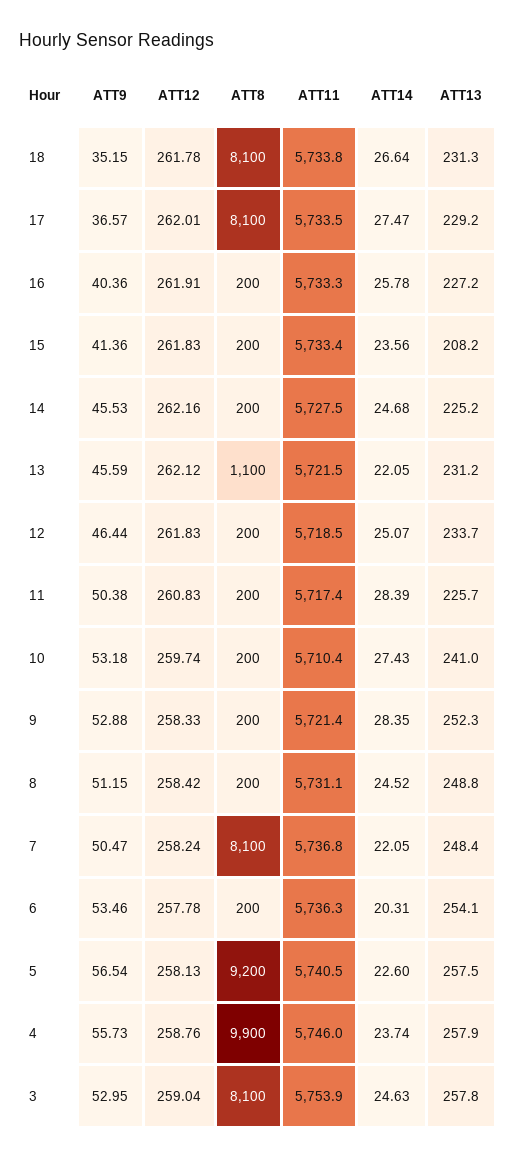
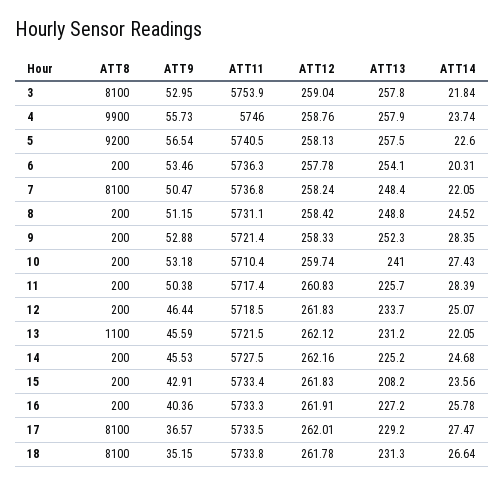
  {
    "ATT9": {
      "18": 35.15,
      "17": 36.57,
      "16": 40.36,
-     "15": 41.36,
+     "15": 42.91,
      "14": 45.53,
      "13": 45.59,
      "12": 46.44,
      "11": 50.38,
      "10": 53.18,
      "9": 52.88,
      "8": 51.15,
      "7": 50.47,
      "6": 53.46,
      "5": 56.54,
      "4": 55.73,
      "3": 52.95
    },
    "ATT12": {
      "18": 261.78,
      "17": 262.01,
      "16": 261.91,
      "15": 261.83,
      "14": 262.16,
      "13": 262.12,
      "12": 261.83,
      "11": 260.83,
      "10": 259.74,
      "9": 258.33,
      "8": 258.42,
      "7": 258.24,
      "6": 257.78,
      "5": 258.13,
      "4": 258.76,
      "3": 259.04
    },
    "ATT8": {
      "18": 8100,
      "17": 8100,
      "16": 200,
      "15": 200,
      "14": 200,
      "13": 1100,
      "12": 200,
      "11": 200,
      "10": 200,
      "9": 200,
      "8": 200,
      "7": 8100,
      "6": 200,
      "5": 9200,
      "4": 9900,
      "3": 8100
    },
    "ATT11": {
      "18": 5733.8,
      "17": 5733.5,
      "16": 5733.3,
      "15": 5733.4,
      "14": 5727.5,
      "13": 5721.5,
      "12": 5718.5,
      "11": 5717.4,
      "10": 5710.4,
      "9": 5721.4,
      "8": 5731.1,
      "7": 5736.8,
      "6": 5736.3,
      "5": 5740.5,
      "4": 5746,
      "3": 5753.9
    },
    "ATT14": {
      "18": 26.64,
      "17": 27.47,
      "16": 25.78,
      "15": 23.56,
      "14": 24.68,
      "13": 22.05,
      "12": 25.07,
      "11": 28.39,
      "10": 27.43,
      "9": 28.35,
      "8": 24.52,
      "7": 22.05,
      "6": 20.31,
      "5": 22.6,
      "4": 23.74,
-     "3": 24.63
+     "3": 21.84
    },
    "ATT13": {
      "18": 231.3,
      "17": 229.2,
      "16": 227.2,
      "15": 208.2,
      "14": 225.2,
      "13": 231.2,
      "12": 233.7,
      "11": 225.7,
      "10": 241,
      "9": 252.3,
      "8": 248.8,
      "7": 248.4,
      "6": 254.1,
      "5": 257.5,
      "4": 257.9,
      "3": 257.8
    }
  }

